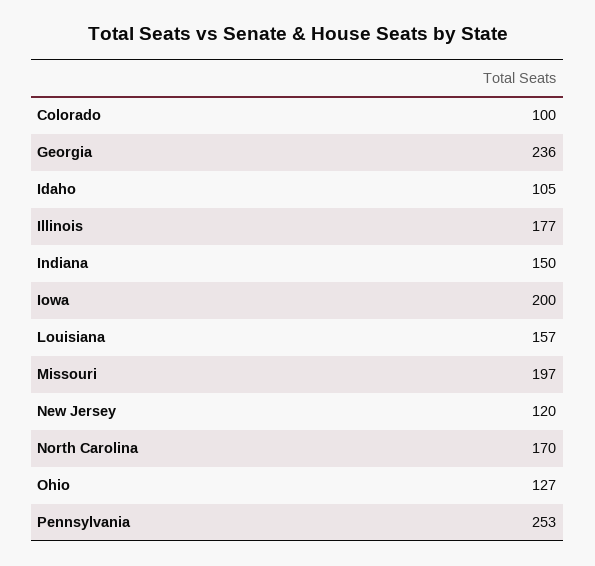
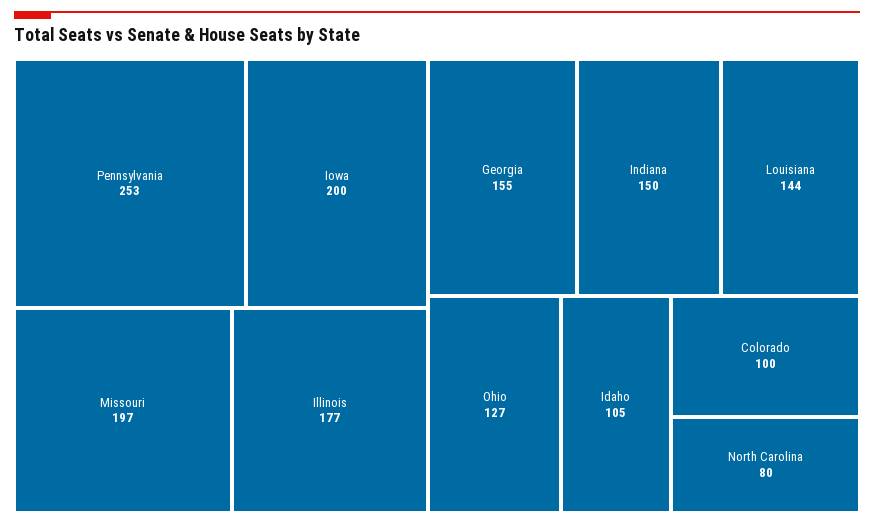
  {
    "Colorado": 100,
-   "Georgia": 236,
+   "Georgia": 155,
    "Idaho": 105,
    "Illinois": 177,
    "Indiana": 150,
    "Iowa": 200,
-   "Louisiana": 157,
+   "Louisiana": 144,
    "Missouri": 197,
-   "New Jersey": 120,
-   "North Carolina": 170,
+   "North Carolina": 80,
    "Ohio": 127,
    "Pennsylvania": 253
  }

